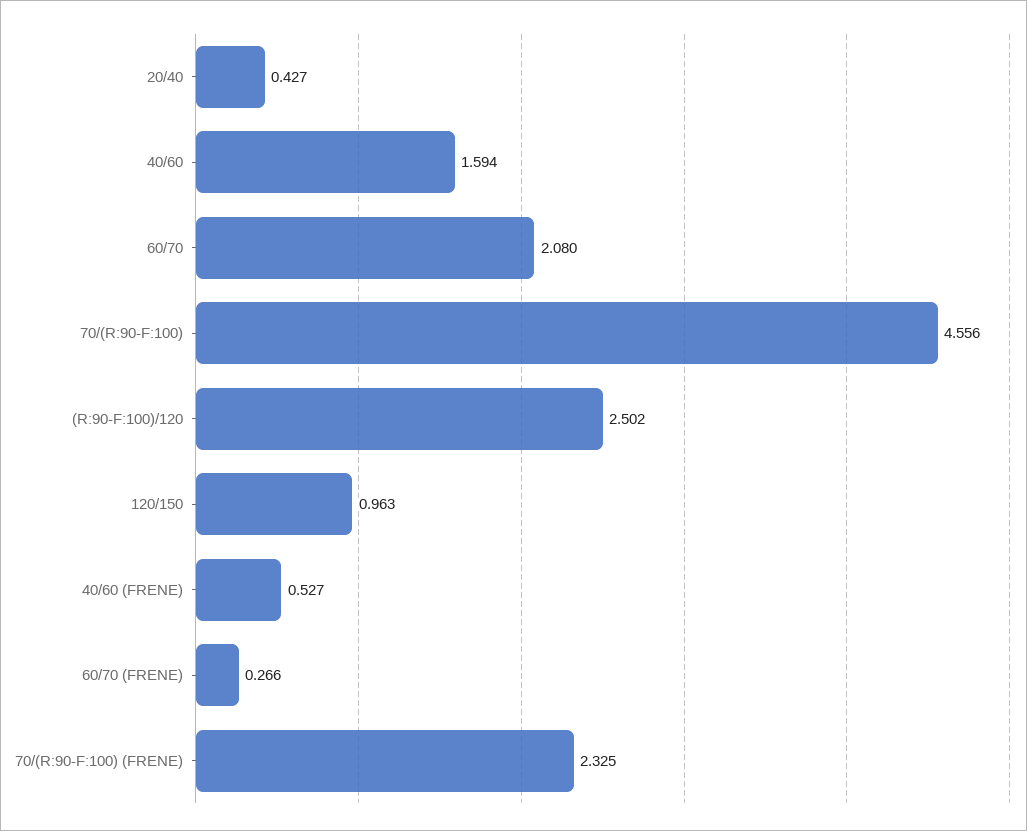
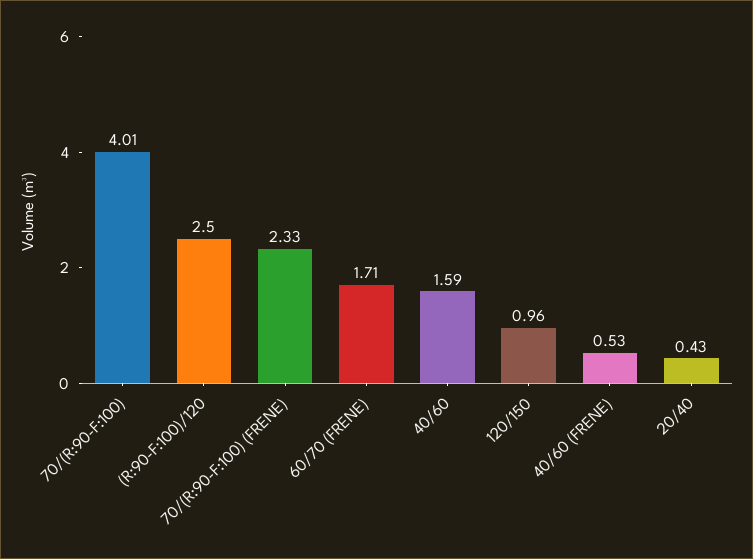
  {
    "20/40": 0.427,
    "40/60": 1.594,
-   "60/70": 2.08,
-   "70/(R:90-F:100)": 4.556,
+   "70/(R:90-F:100)": 4.01,
    "(R:90-F:100)/120": 2.502,
    "120/150": 0.963,
    "40/60 (FRENE)": 0.527,
-   "60/70 (FRENE)": 0.266,
+   "60/70 (FRENE)": 1.71,
    "70/(R:90-F:100) (FRENE)": 2.325
  }

